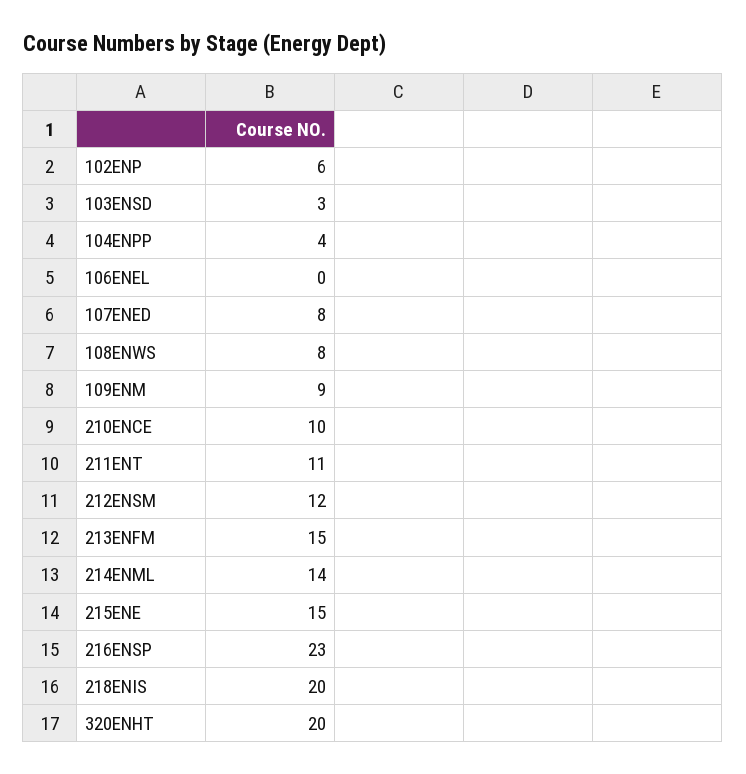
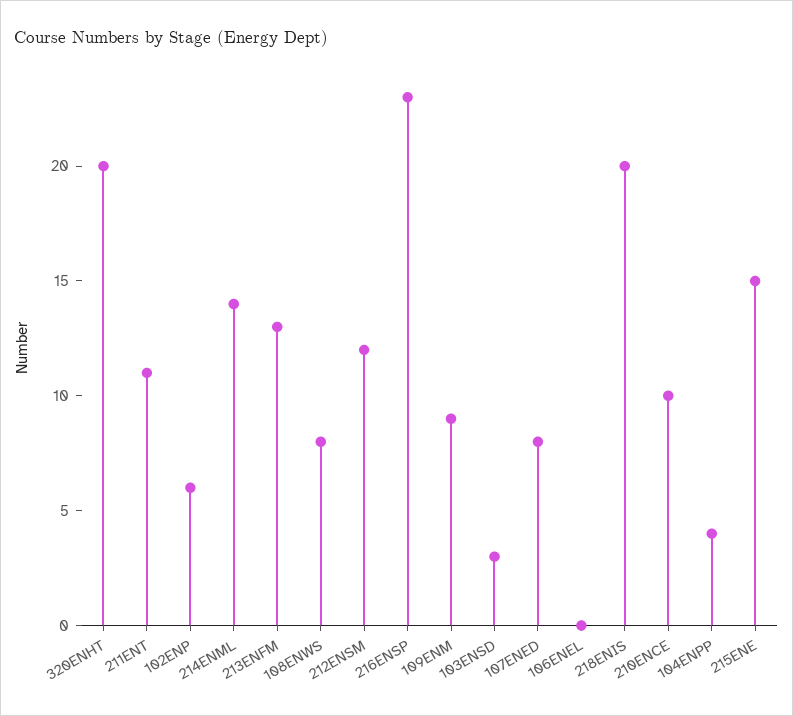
  {
    "102ENP": 6,
    "103ENSD": 3,
    "104ENPP": 4,
    "106ENEL": 0,
    "107ENED": 8,
    "108ENWS": 8,
    "109ENM": 9,
    "210ENCE": 10,
    "211ENT": 11,
    "212ENSM": 12,
-   "213ENFM": 15,
+   "213ENFM": 13,
    "214ENML": 14,
    "215ENE": 15,
    "216ENSP": 23,
    "218ENIS": 20,
    "320ENHT": 20
  }

